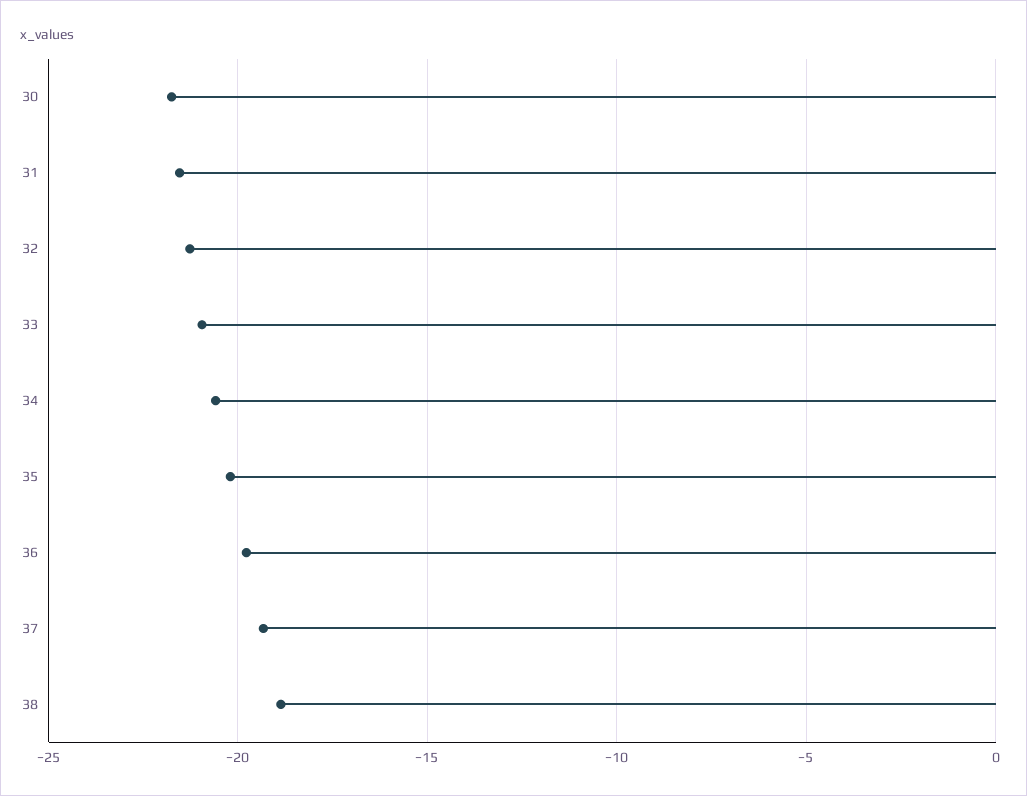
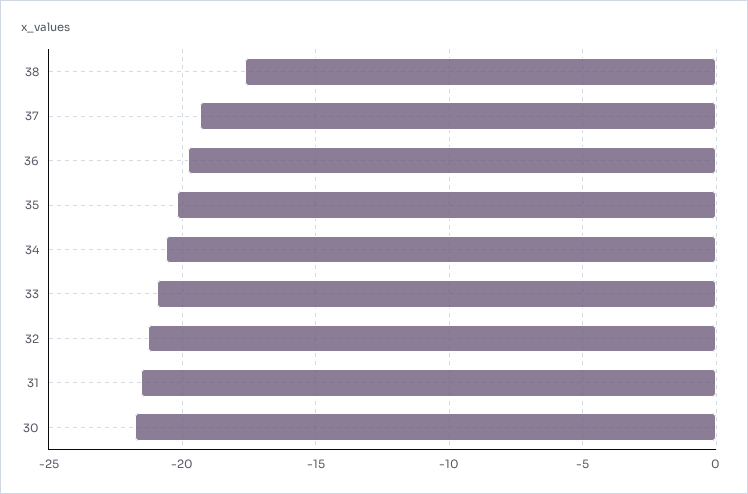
  {
    "30": -22,
    "31": -21.5,
    "32": -21.5,
    "33": -21,
    "34": -20.5,
    "35": -20,
    "36": -20,
    "37": -19.5,
-   "38": -19
+   "38": -17.5
  }

